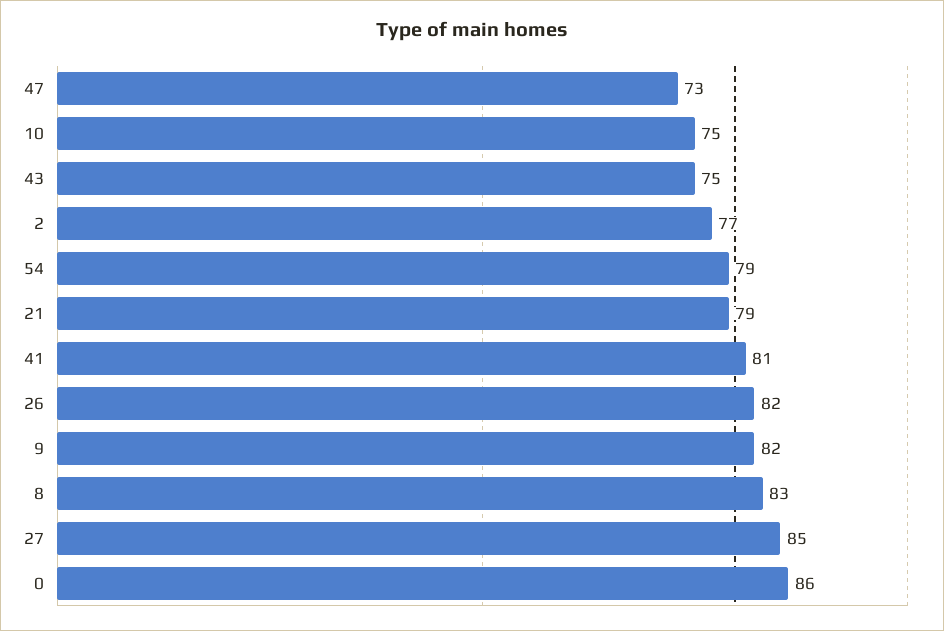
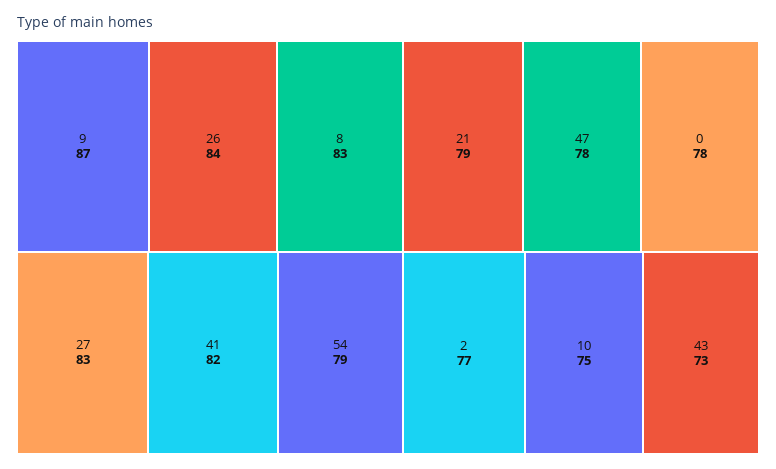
  {
-   "47": 73,
+   "47": 78,
    "10": 75,
-   "43": 75,
+   "43": 73,
    "2": 77,
    "54": 79,
    "21": 79,
-   "41": 81,
+   "41": 82,
-   "26": 82,
+   "26": 84,
-   "9": 82,
+   "9": 87,
    "8": 83,
-   "27": 85,
+   "27": 83,
-   "0": 86
+   "0": 78
  }

